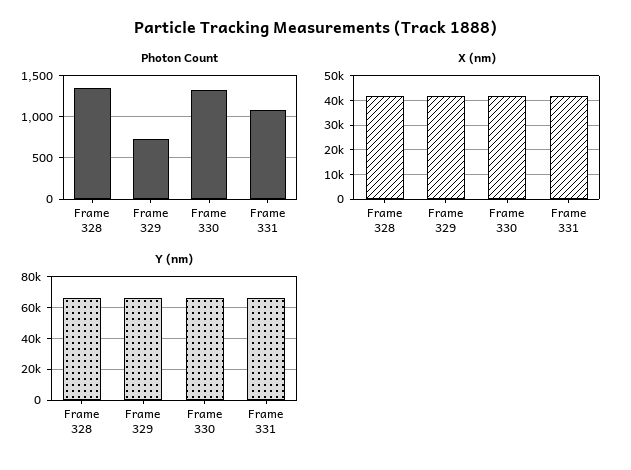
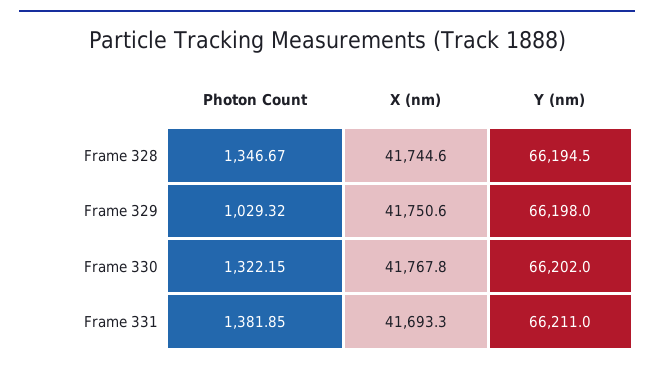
  {
    "Photon Count": {
      "Frame 328": 1346.67,
-     "Frame 329": 700,
+     "Frame 329": 1029.32,
      "Frame 330": 1322.15,
-     "Frame 331": 1100
+     "Frame 331": 1381.85
    },
    "X (nm)": {
      "Frame 328": 41744.6,
      "Frame 329": 41750.6,
      "Frame 330": 41767.8,
      "Frame 331": 41693.3
    },
    "Y (nm)": {
      "Frame 328": 66194.5,
      "Frame 329": 66198,
      "Frame 330": 66202,
      "Frame 331": 66211
    }
  }

